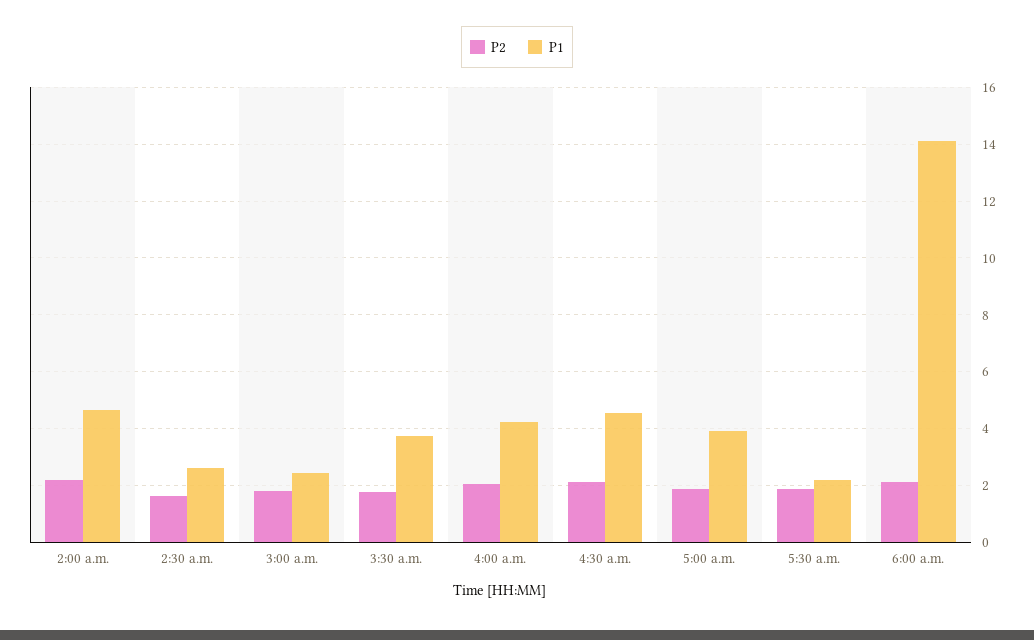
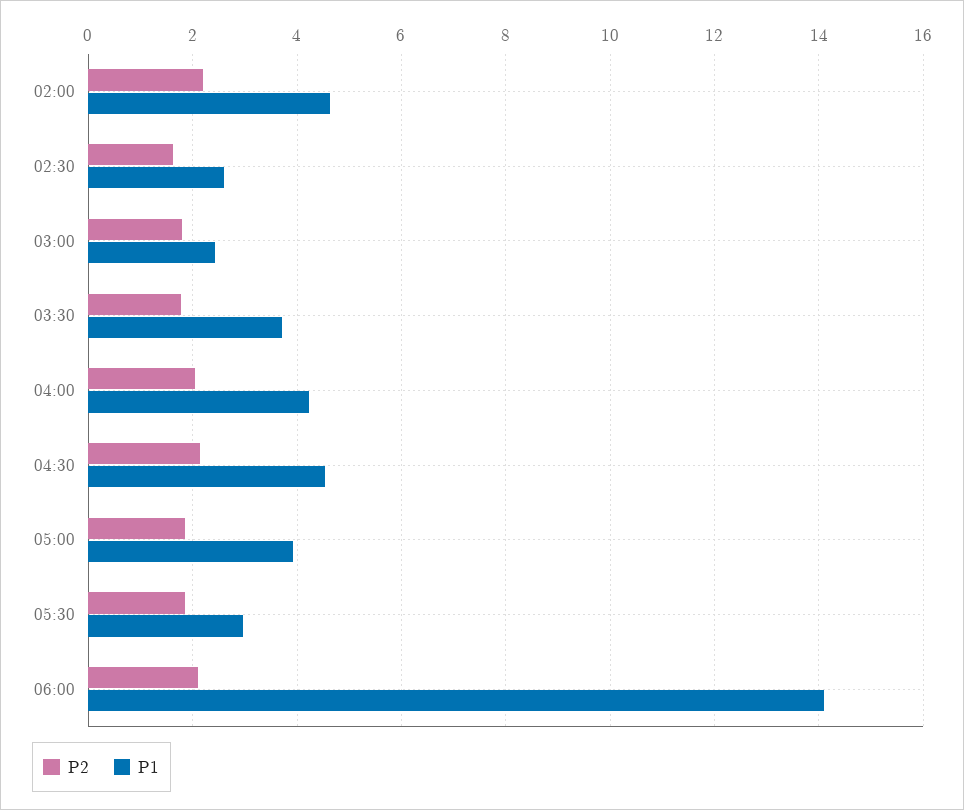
  {
    "P2": {
      "2:00 a.m.": 2.2,
      "2:30 a.m.": 1.6,
      "3:00 a.m.": 1.8,
      "3:30 a.m.": 1.8,
      "4:00 a.m.": 2,
      "4:30 a.m.": 2.2,
      "5:00 a.m.": 1.8,
      "5:30 a.m.": 1.8,
      "6:00 a.m.": 2.2
    },
    "P1": {
      "2:00 a.m.": 4.6,
      "2:30 a.m.": 2.6,
      "3:00 a.m.": 2.4,
      "3:30 a.m.": 3.8,
      "4:00 a.m.": 4.2,
      "4:30 a.m.": 4.6,
      "5:00 a.m.": 4,
-     "5:30 a.m.": 2.25,
+     "5:30 a.m.": 3,
      "6:00 a.m.": 14.2
    }
  }

